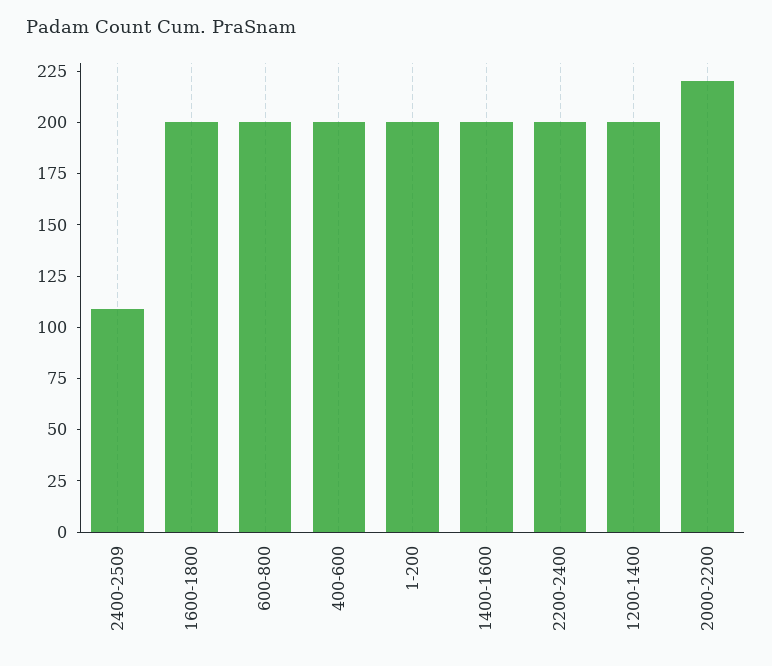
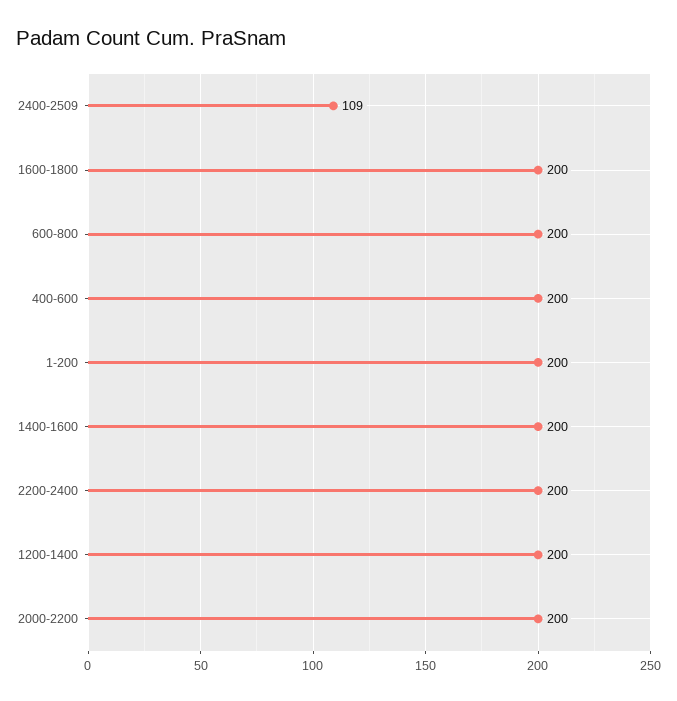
  {
    "2400-2509": 109,
    "1600-1800": 200,
    "600-800": 200,
    "400-600": 200,
    "1-200": 200,
    "1400-1600": 200,
    "2200-2400": 200,
    "1200-1400": 200,
-   "2000-2200": 220
+   "2000-2200": 200
  }

